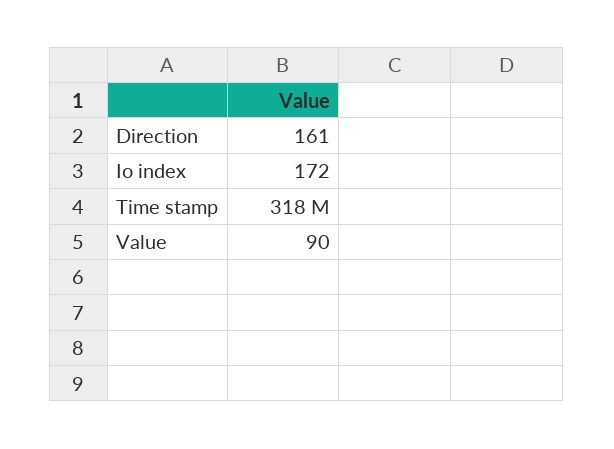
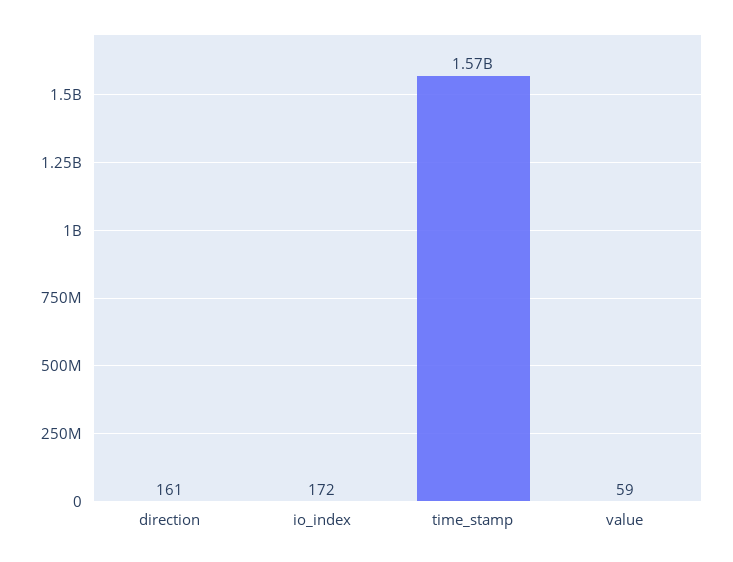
  {
    "Direction": 161,
    "Io index": 172,
-   "Time stamp": 318000000,
+   "Time stamp": 1570000000,
-   "Value": 90
+   "Value": 59
  }

